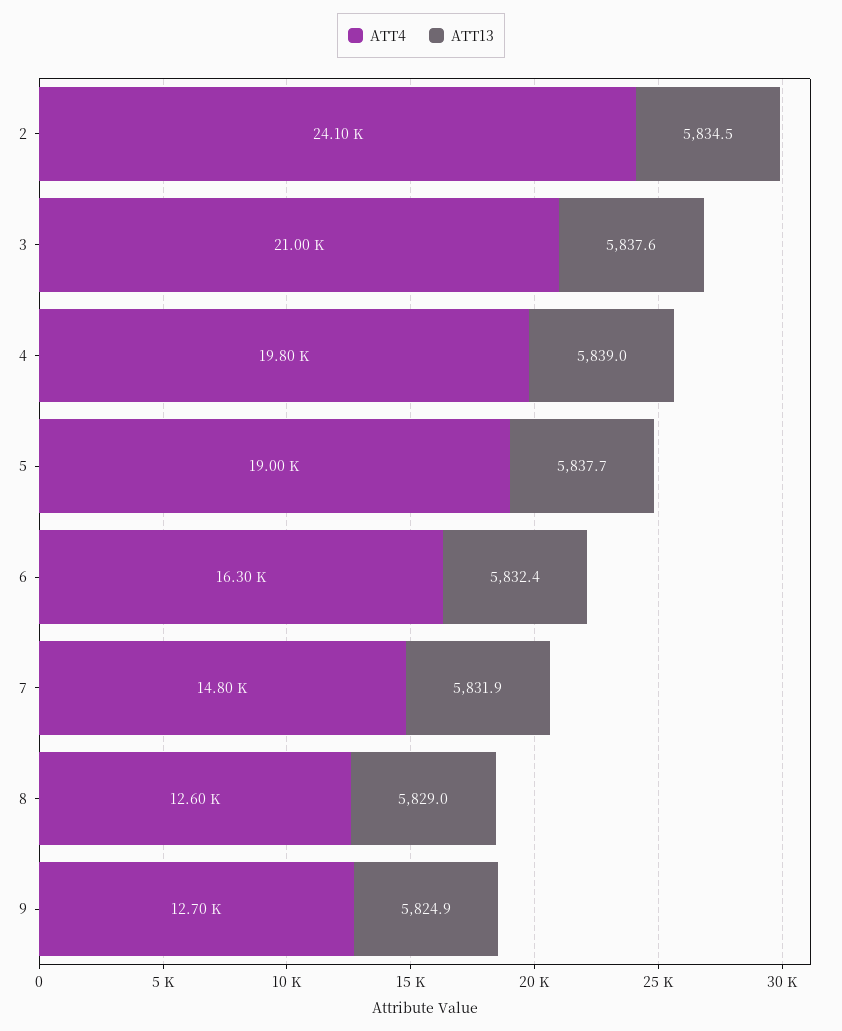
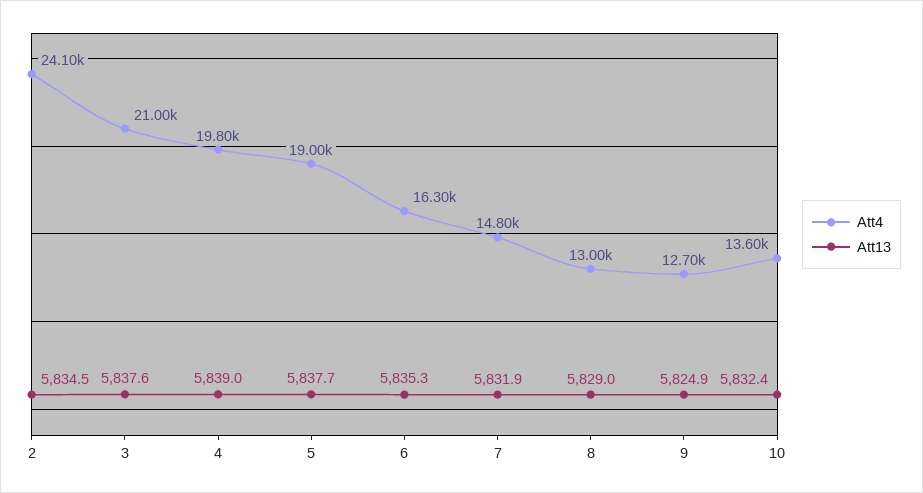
  {
    "ATT4": {
      "2": 24100,
      "3": 21000,
      "4": 19800,
      "5": 19000,
      "6": 16300,
      "7": 14800,
-     "8": 12600,
+     "8": 13000,
-     "9": 12700
+     "9": 12700,
+     "10": 13600
    },
    "ATT13": {
      "2": 5834.5,
      "3": 5837.6,
      "4": 5839,
      "5": 5837.7,
-     "6": 5832.4,
+     "6": 5835.3,
      "7": 5831.9,
      "8": 5829,
-     "9": 5824.9
+     "9": 5824.9,
+     "10": 5832.4
    }
  }

